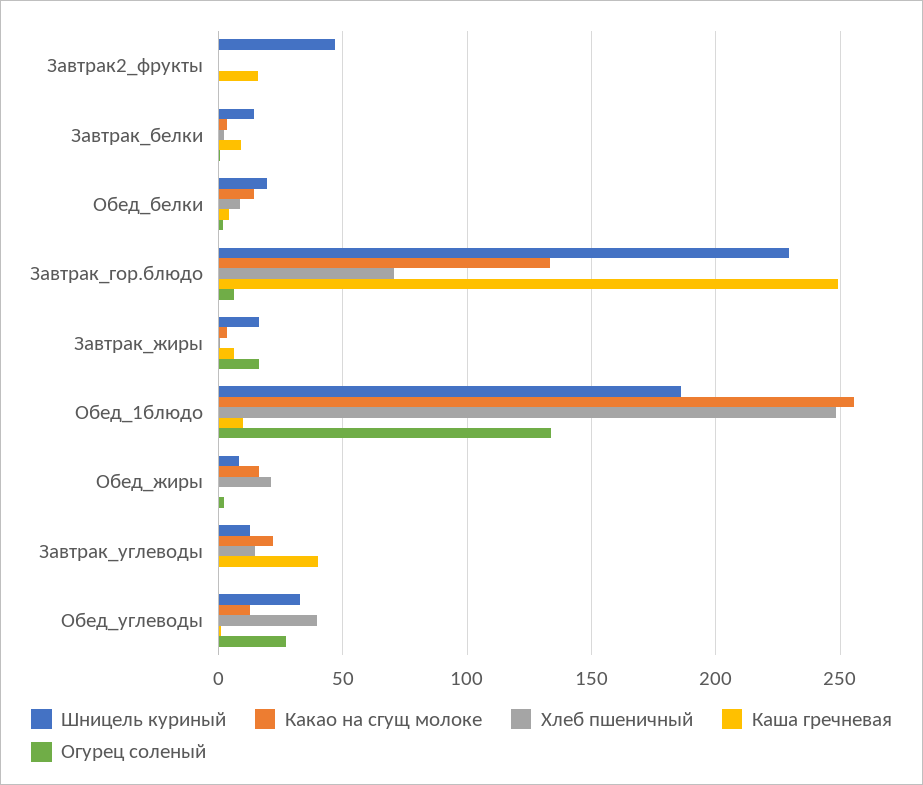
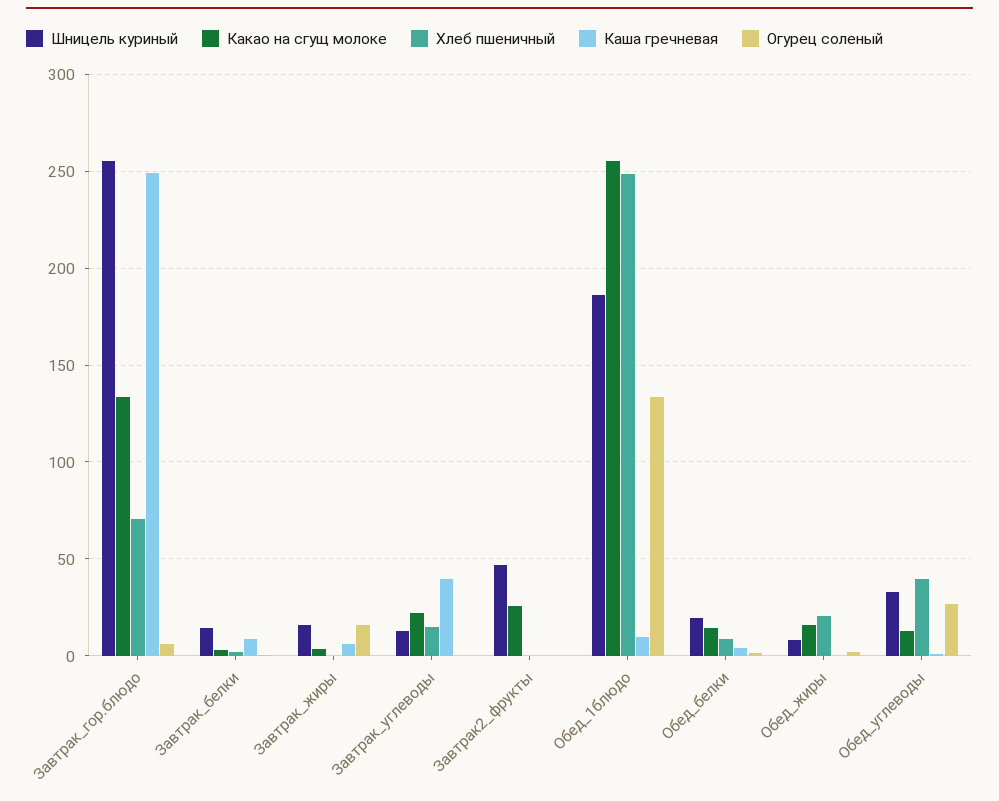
  {
    "Шницель куриный": {
      "Завтрак2_фрукты": 45,
      "Завтрак_белки": 15,
      "Обед_белки": 20,
-     "Завтрак_гор.блюдо": 230,
+     "Завтрак_гор.блюдо": 255,
      "Завтрак_жиры": 15,
      "Обед_1блюдо": 185,
      "Обед_жиры": 10,
      "Завтрак_углеводы": 15,
      "Обед_углеводы": 35
    },
    "Какао на сгущ молоке": {
-     "Завтрак2_фрукты": 0,
+     "Завтрак2_фрукты": 25,
      "Завтрак_белки": 5,
      "Обед_белки": 15,
      "Завтрак_гор.блюдо": 135,
      "Завтрак_жиры": 5,
      "Обед_1блюдо": 255,
      "Обед_жиры": 15,
      "Завтрак_углеводы": 20,
      "Обед_углеводы": 15
    },
    "Хлеб пшеничный": {
      "Завтрак2_фрукты": 0,
      "Завтрак_белки": 0,
      "Обед_белки": 10,
      "Завтрак_гор.блюдо": 70,
      "Завтрак_жиры": 0,
      "Обед_1блюдо": 250,
      "Обед_жиры": 20,
      "Завтрак_углеводы": 15,
      "Обед_углеводы": 40
    },
    "Каша гречневая": {
-     "Завтрак2_фрукты": 15,
+     "Завтрак2_фрукты": 0,
      "Завтрак_белки": 10,
      "Обед_белки": 5,
      "Завтрак_гор.блюдо": 250,
      "Завтрак_жиры": 5,
      "Обед_1блюдо": 10,
      "Обед_жиры": 0,
      "Завтрак_углеводы": 40,
      "Обед_углеводы": 0
    },
    "Огурец соленый": {
      "Завтрак2_фрукты": 0,
      "Завтрак_белки": 0,
      "Обед_белки": 0,
      "Завтрак_гор.блюдо": 5,
      "Завтрак_жиры": 15,
      "Обед_1блюдо": 135,
      "Обед_жиры": 0,
      "Завтрак_углеводы": 0,
      "Обед_углеводы": 25
    }
  }

